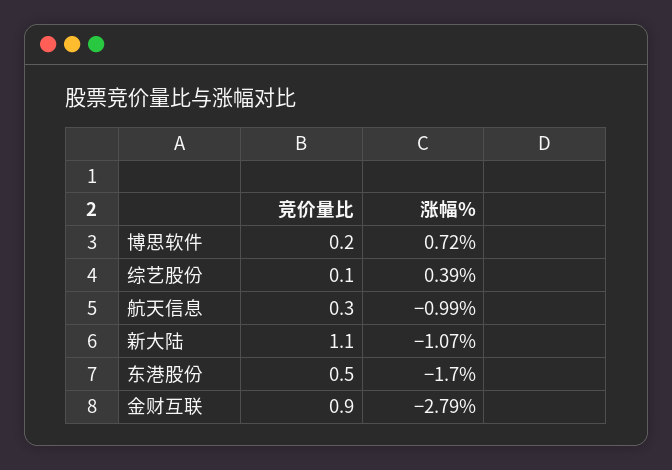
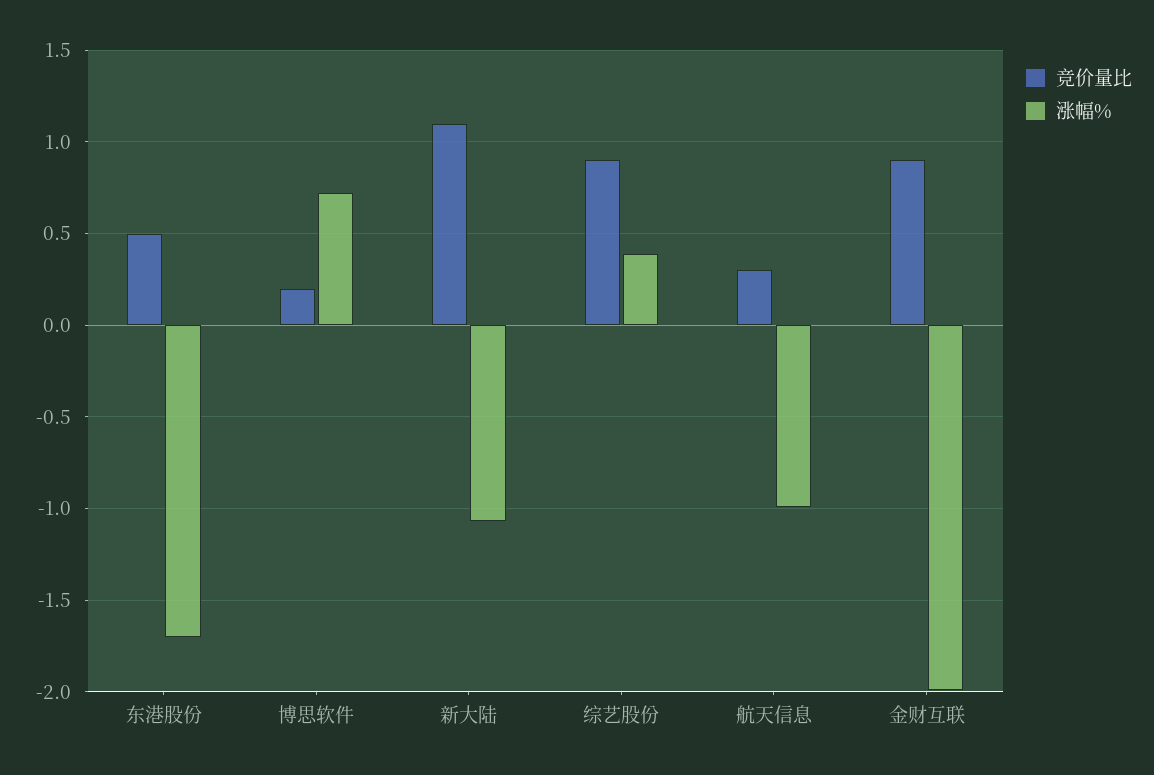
  {
    "竞价量比": {
      "博思软件": 0.2,
-     "综艺股份": 0.1,
+     "综艺股份": 0.9,
      "航天信息": 0.3,
      "新大陆": 1.1,
      "东港股份": 0.5,
      "金财互联": 0.9
    },
    "涨幅%": {
      "博思软件": 0.72,
      "综艺股份": 0.39,
      "航天信息": -0.99,
      "新大陆": -1.07,
      "东港股份": -1.7,
-     "金财互联": -2.79
+     "金财互联": -2
    }
  }

